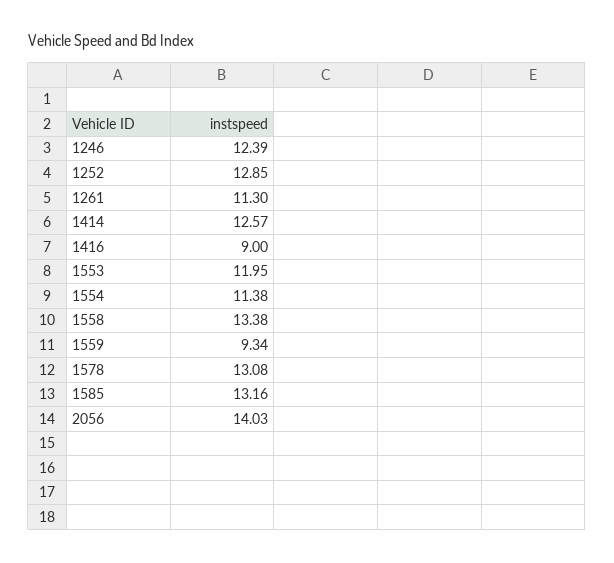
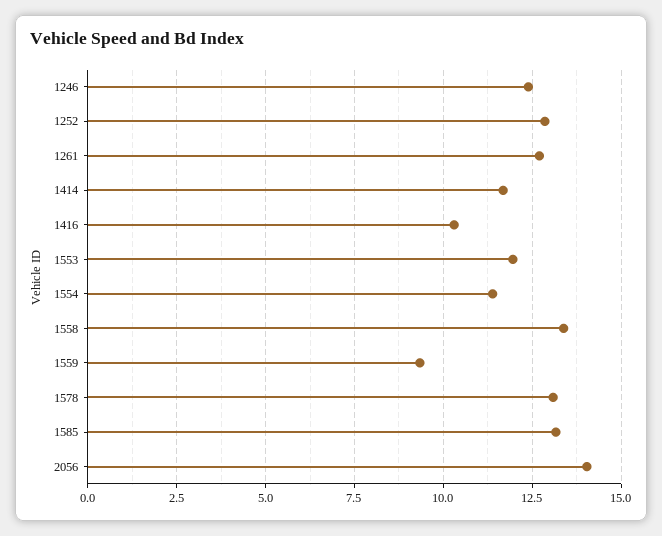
  {
    "1246": 12.39,
    "1252": 12.85,
-   "1261": 11.3,
+   "1261": 12.75,
-   "1414": 12.57,
+   "1414": 11.75,
-   "1416": 9,
+   "1416": 10.25,
    "1553": 11.95,
    "1554": 11.38,
    "1558": 13.38,
    "1559": 9.34,
    "1578": 13.08,
    "1585": 13.16,
    "2056": 14.03
  }

